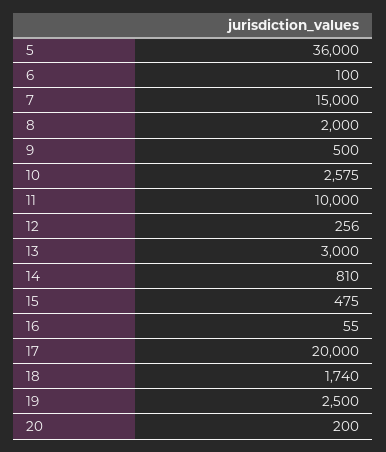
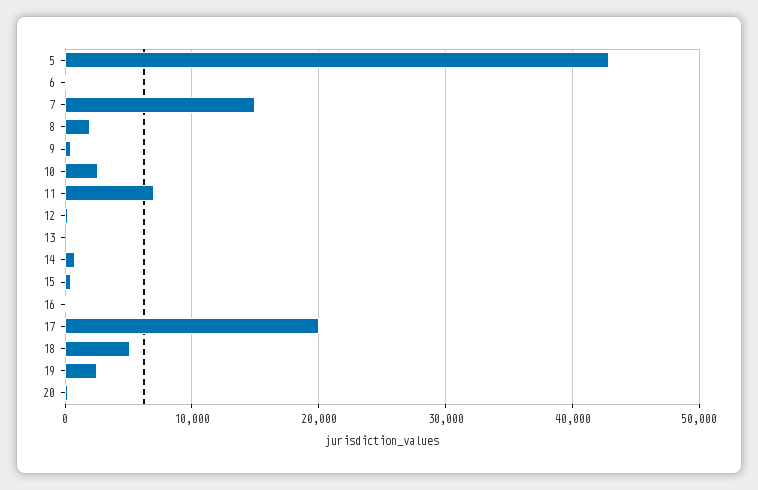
  {
-   "5": 36000,
+   "5": 43000,
    "6": 100,
    "7": 15000,
    "8": 2000,
    "9": 500,
    "10": 2575,
-   "11": 10000,
+   "11": 7000,
    "12": 256,
-   "13": 3000,
+   "13": 0,
    "14": 810,
    "15": 475,
    "16": 55,
    "17": 20000,
-   "18": 1740,
+   "18": 5000,
    "19": 2500,
    "20": 200
  }

